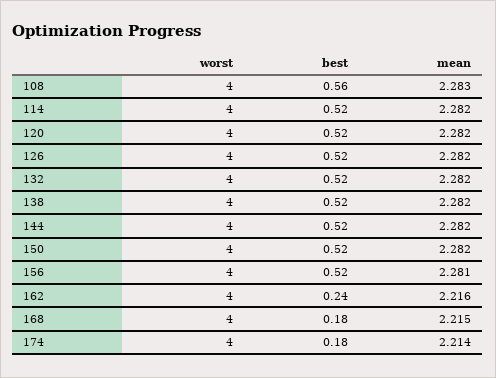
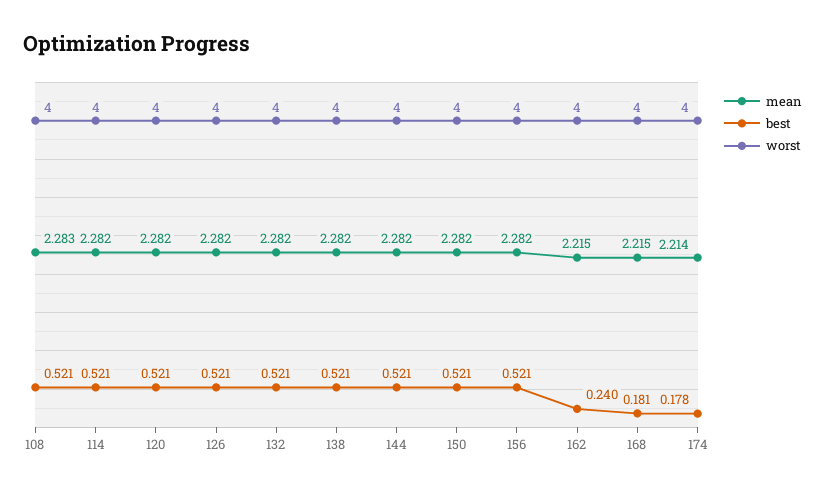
  {
    "worst": {
      "108": 4,
      "114": 4,
      "120": 4,
      "126": 4,
      "132": 4,
      "138": 4,
      "144": 4,
      "150": 4,
      "156": 4,
      "162": 4,
      "168": 4,
      "174": 4
    },
    "best": {
-     "108": 0.56,
+     "108": 0.521,
      "114": 0.521,
      "120": 0.521,
      "126": 0.521,
      "132": 0.521,
      "138": 0.521,
      "144": 0.521,
      "150": 0.521,
      "156": 0.521,
      "162": 0.24,
      "168": 0.181,
      "174": 0.178
    },
    "mean": {
      "108": 2.283,
      "114": 2.282,
      "120": 2.282,
      "126": 2.282,
      "132": 2.282,
      "138": 2.282,
      "144": 2.282,
      "150": 2.282,
-     "156": 2.281,
+     "156": 2.282,
-     "162": 2.216,
+     "162": 2.215,
      "168": 2.215,
      "174": 2.214
    }
  }

